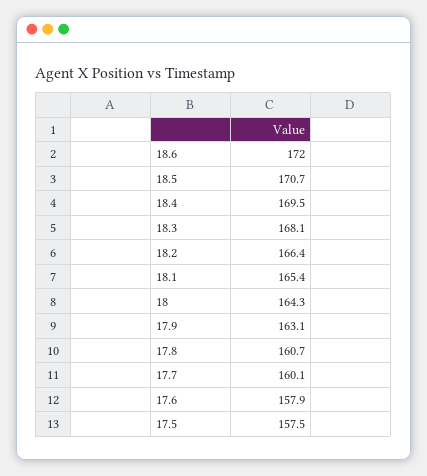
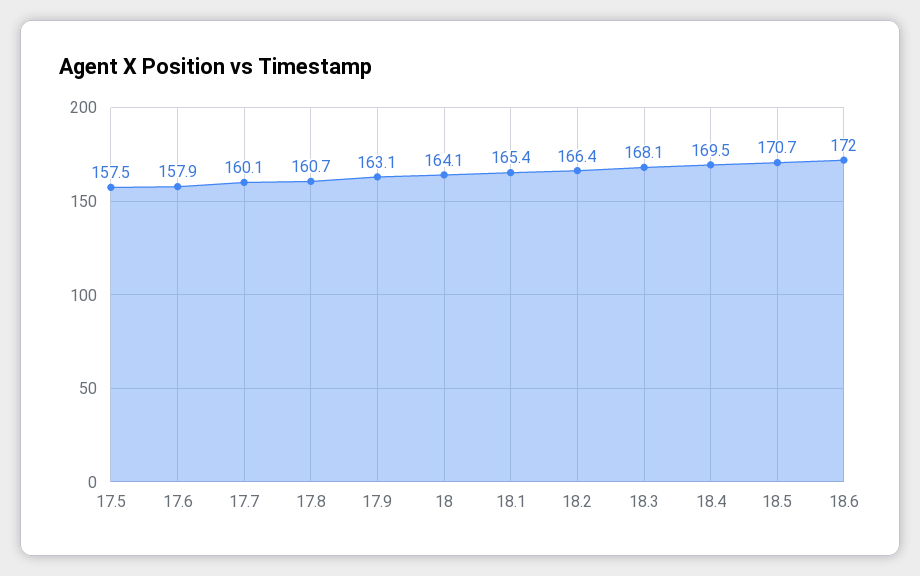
  {
    "18.6": 172,
    "18.5": 170.7,
    "18.4": 169.5,
    "18.3": 168.1,
    "18.2": 166.4,
    "18.1": 165.4,
-   "18": 164.3,
+   "18": 164.1,
    "17.9": 163.1,
    "17.8": 160.7,
    "17.7": 160.1,
    "17.6": 157.9,
    "17.5": 157.5
  }

